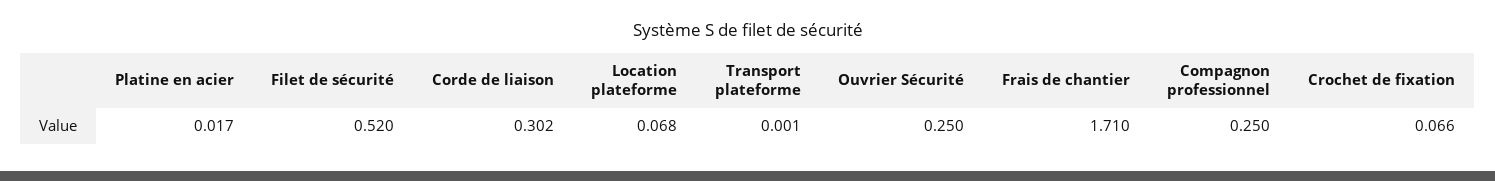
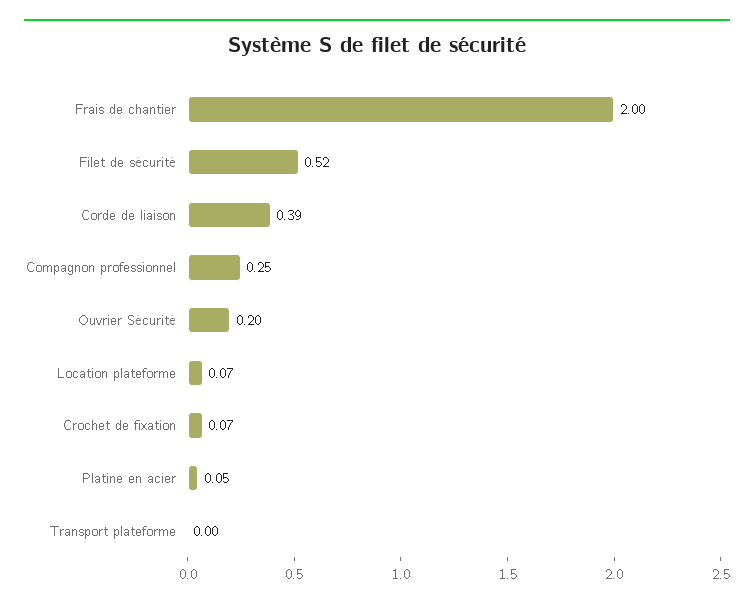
  {
-   "Platine en acier": 0.017,
+   "Platine en acier": 0.05,
    "Filet de sécurité": 0.52,
-   "Corde de liaison": 0.302,
+   "Corde de liaison": 0.39,
    "Location plateforme": 0.068,
    "Transport plateforme": 0.001,
-   "Ouvrier Sécurité": 0.25,
+   "Ouvrier Sécurité": 0.2,
-   "Frais de chantier": 1.71,
+   "Frais de chantier": 2,
    "Compagnon professionnel": 0.25,
    "Crochet de fixation": 0.066
  }

